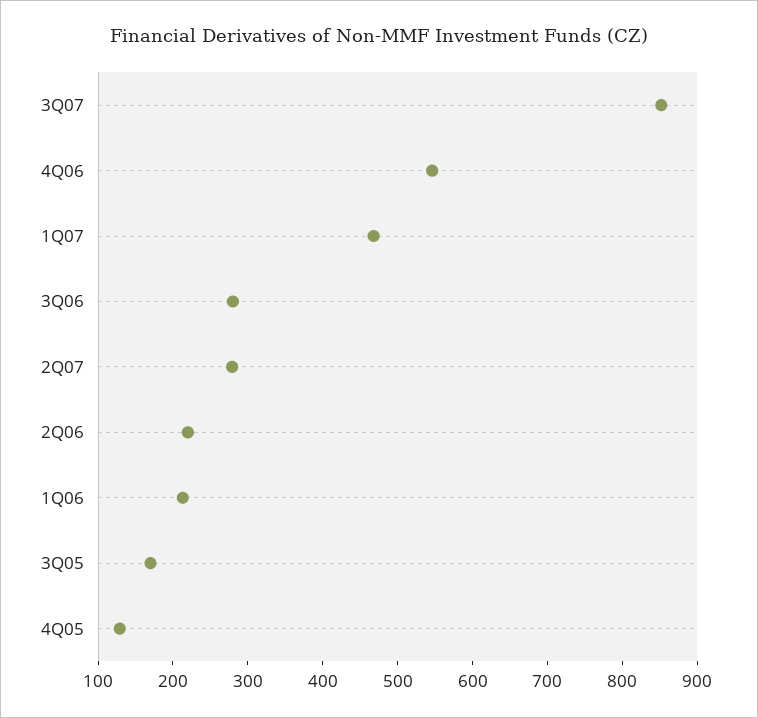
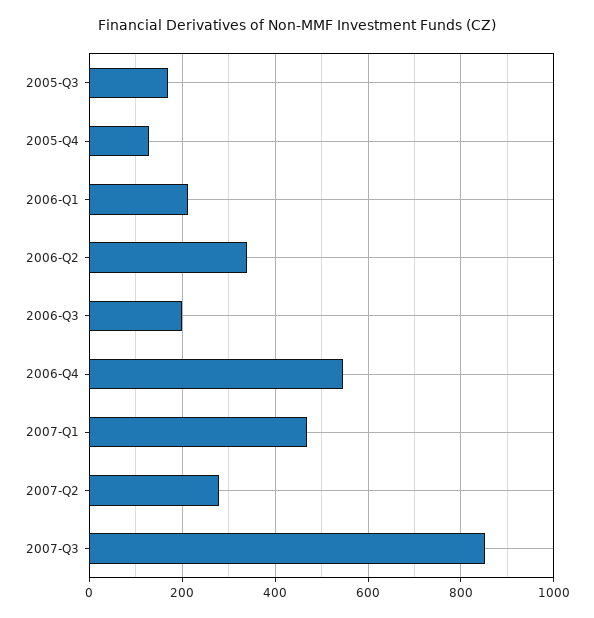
  {
    "3Q07": 860,
    "4Q06": 540,
    "1Q07": 460,
-   "3Q06": 280,
+   "3Q06": 200,
    "2Q07": 280,
-   "2Q06": 220,
+   "2Q06": 340,
    "1Q06": 220,
    "3Q05": 180,
    "4Q05": 120
  }

